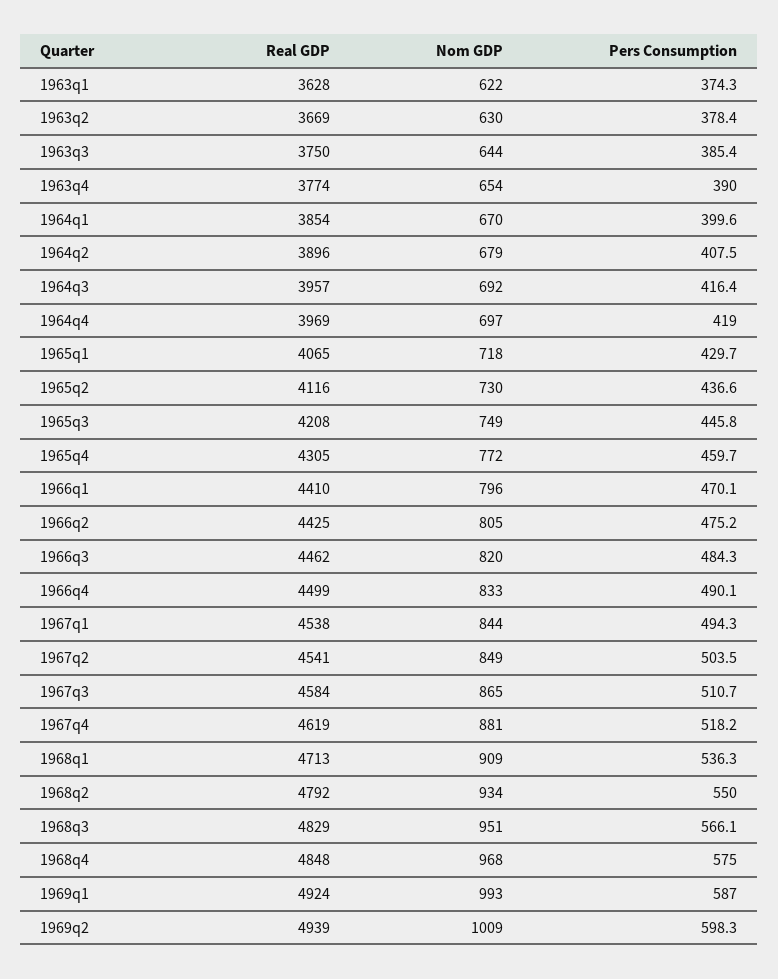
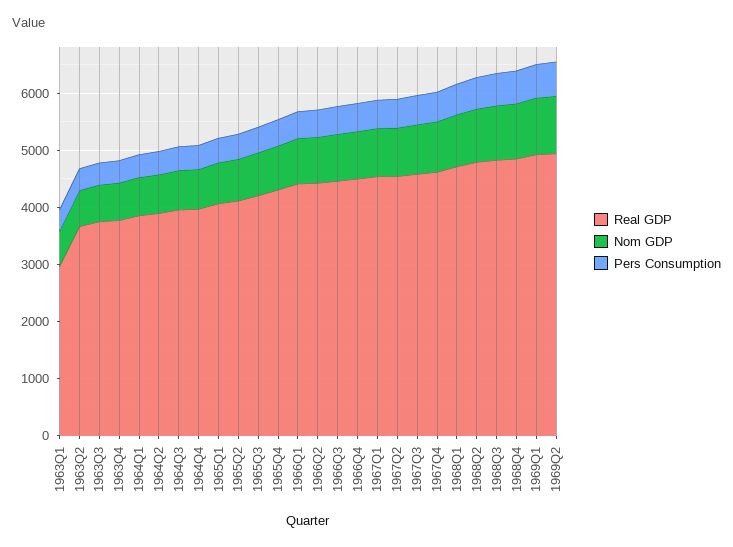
  {
    "Real GDP": {
-     "1963q1": 3628,
+     "1963q1": 3000,
      "1963q2": 3669,
      "1963q3": 3750,
      "1963q4": 3774,
      "1964q1": 3854,
      "1964q2": 3896,
      "1964q3": 3957,
      "1964q4": 3969,
      "1965q1": 4065,
      "1965q2": 4116,
      "1965q3": 4208,
      "1965q4": 4305,
      "1966q1": 4410,
      "1966q2": 4425,
      "1966q3": 4462,
      "1966q4": 4499,
      "1967q1": 4538,
      "1967q2": 4541,
      "1967q3": 4584,
      "1967q4": 4619,
      "1968q1": 4713,
      "1968q2": 4792,
      "1968q3": 4829,
      "1968q4": 4848,
      "1969q1": 4924,
      "1969q2": 4939
    },
    "Nom GDP": {
      "1963q1": 622,
      "1963q2": 630,
      "1963q3": 644,
      "1963q4": 654,
      "1964q1": 670,
      "1964q2": 679,
      "1964q3": 692,
      "1964q4": 697,
      "1965q1": 718,
      "1965q2": 730,
      "1965q3": 749,
      "1965q4": 772,
      "1966q1": 796,
      "1966q2": 805,
      "1966q3": 820,
      "1966q4": 833,
      "1967q1": 844,
      "1967q2": 849,
      "1967q3": 865,
      "1967q4": 881,
      "1968q1": 909,
      "1968q2": 934,
      "1968q3": 951,
      "1968q4": 968,
      "1969q1": 993,
      "1969q2": 1009
    },
    "Pers Consumption": {
      "1963q1": 374.3,
      "1963q2": 378.4,
      "1963q3": 385.4,
      "1963q4": 390,
      "1964q1": 399.6,
      "1964q2": 407.5,
      "1964q3": 416.4,
      "1964q4": 419,
      "1965q1": 429.7,
      "1965q2": 436.6,
      "1965q3": 445.8,
      "1965q4": 459.7,
      "1966q1": 470.1,
      "1966q2": 475.2,
      "1966q3": 484.3,
      "1966q4": 490.1,
      "1967q1": 494.3,
      "1967q2": 503.5,
      "1967q3": 510.7,
      "1967q4": 518.2,
      "1968q1": 536.3,
      "1968q2": 550,
      "1968q3": 566.1,
      "1968q4": 575,
      "1969q1": 587,
      "1969q2": 598.3
    }
  }

